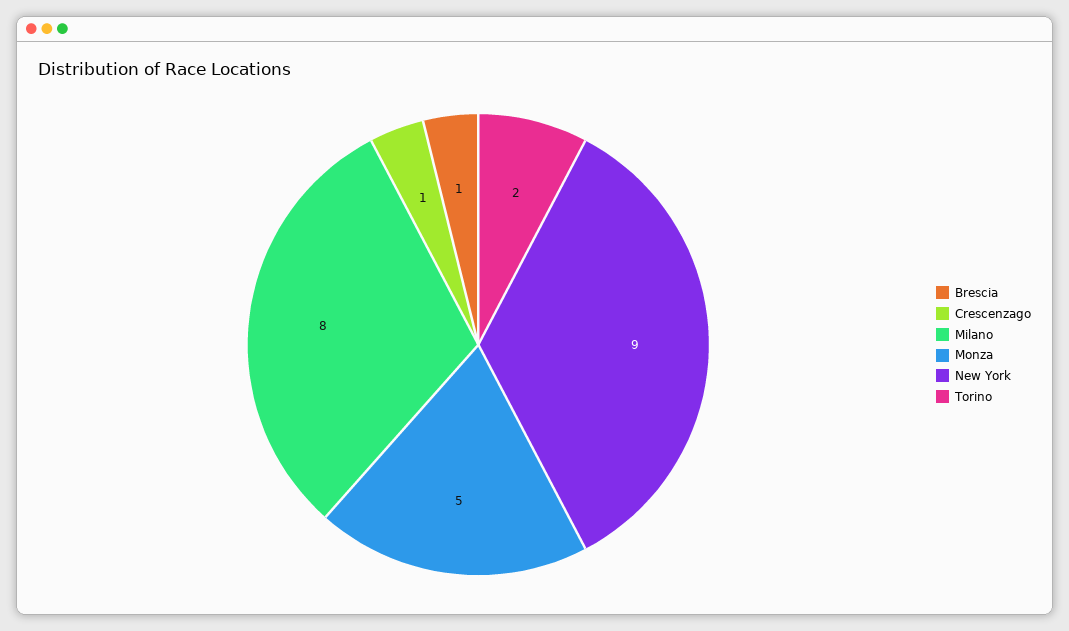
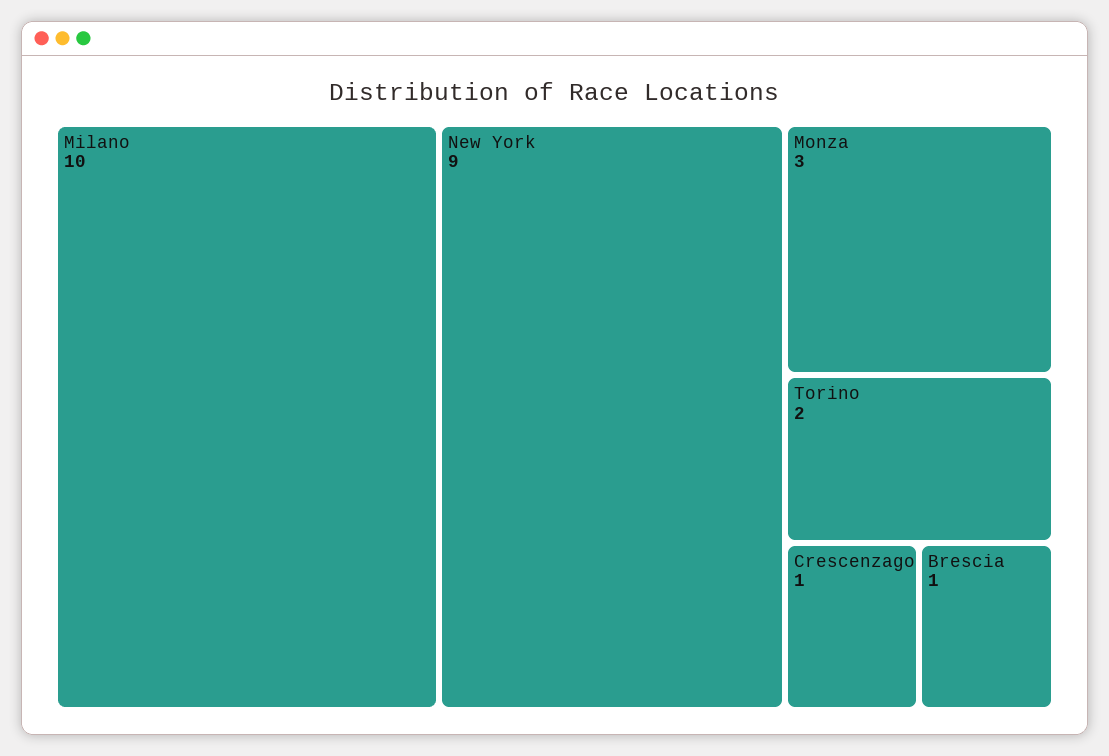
  {
    "Brescia": 1,
    "Crescenzago": 1,
-   "Milano": 8,
+   "Milano": 10,
-   "Monza": 5,
+   "Monza": 3,
    "New York": 9,
    "Torino": 2
  }

